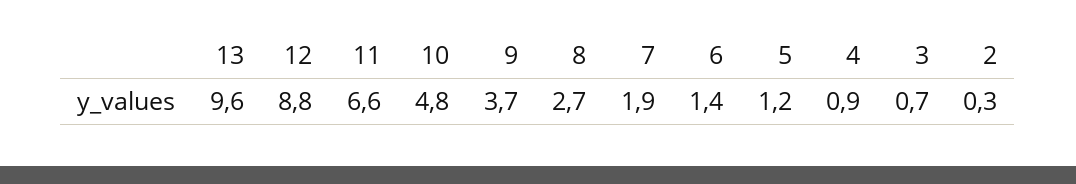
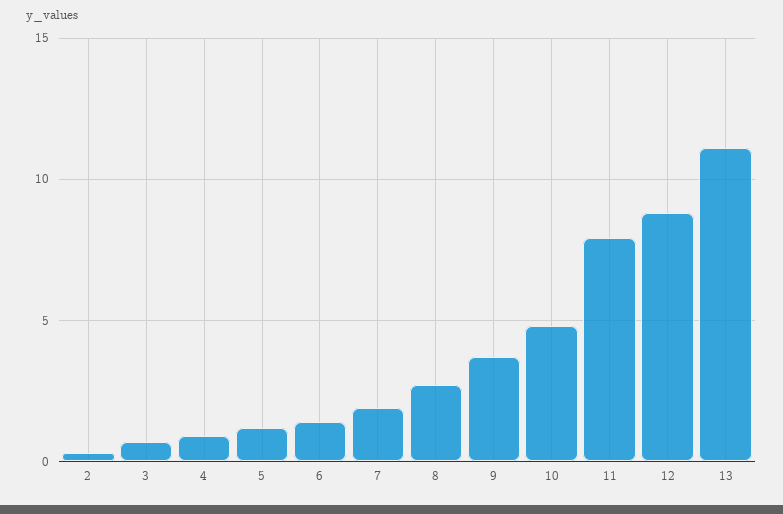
  {
-   "13": 9.6,
+   "13": 11,
    "12": 8.8,
-   "11": 6.6,
+   "11": 8,
    "10": 4.8,
    "9": 3.7,
    "8": 2.7,
    "7": 1.9,
    "6": 1.4,
    "5": 1.2,
    "4": 0.9,
    "3": 0.7,
    "2": 0.3
  }

